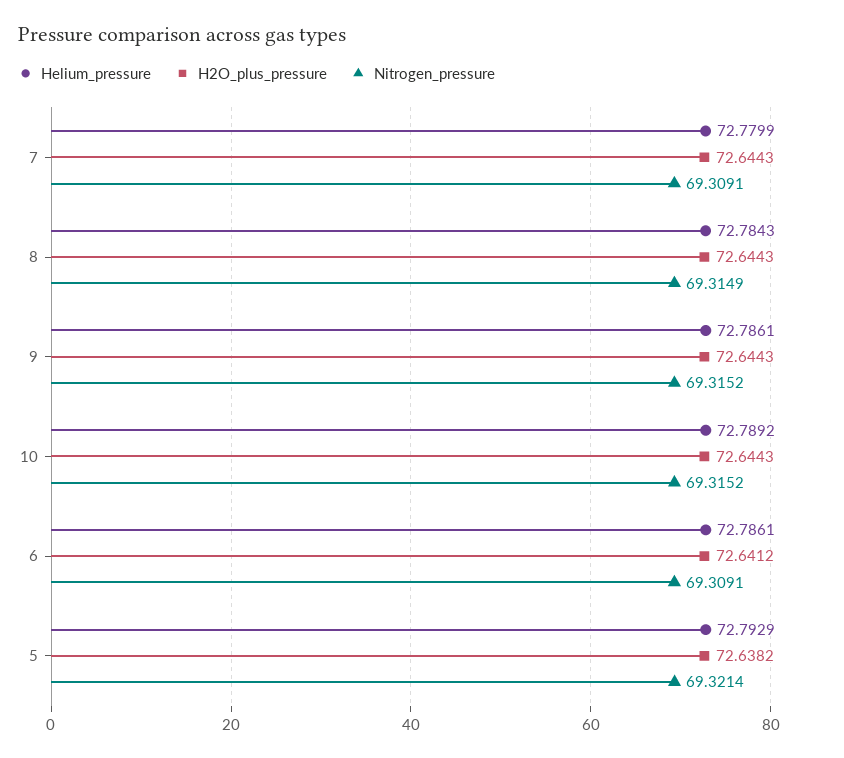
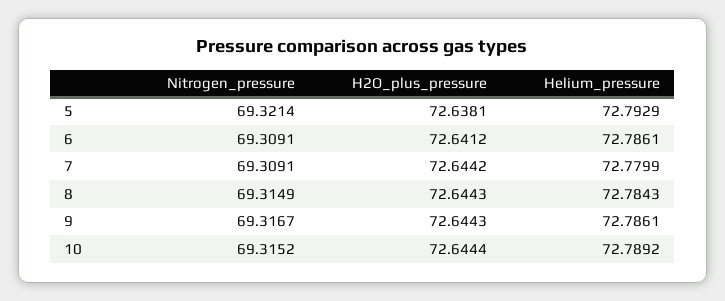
  {
    "Helium_pressure": {
      "7": 72.7799,
      "8": 72.7843,
      "9": 72.7861,
      "10": 72.7892,
      "6": 72.7861,
      "5": 72.7929
    },
    "H2O_plus_pressure": {
-     "7": 72.6443,
+     "7": 72.6442,
      "8": 72.6443,
      "9": 72.6443,
-     "10": 72.6443,
+     "10": 72.6444,
      "6": 72.6412,
-     "5": 72.6382
+     "5": 72.6381
    },
    "Nitrogen_pressure": {
      "7": 69.3091,
      "8": 69.3149,
-     "9": 69.3152,
+     "9": 69.3167,
      "10": 69.3152,
      "6": 69.3091,
      "5": 69.3214
    }
  }

